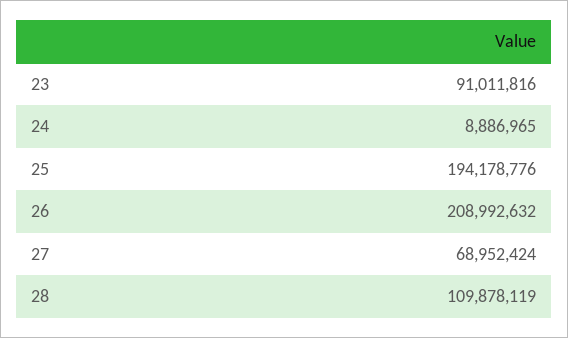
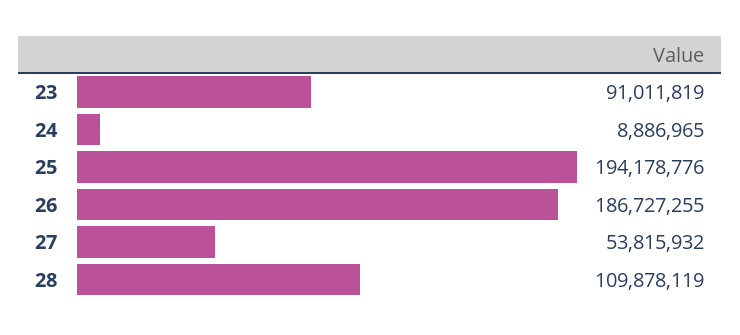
  {
-   "23": 91011816,
+   "23": 91011819,
    "24": 8886965,
    "25": 194178776,
-   "26": 208992632,
+   "26": 186727255,
-   "27": 68952424,
+   "27": 53815932,
    "28": 109878119
  }

